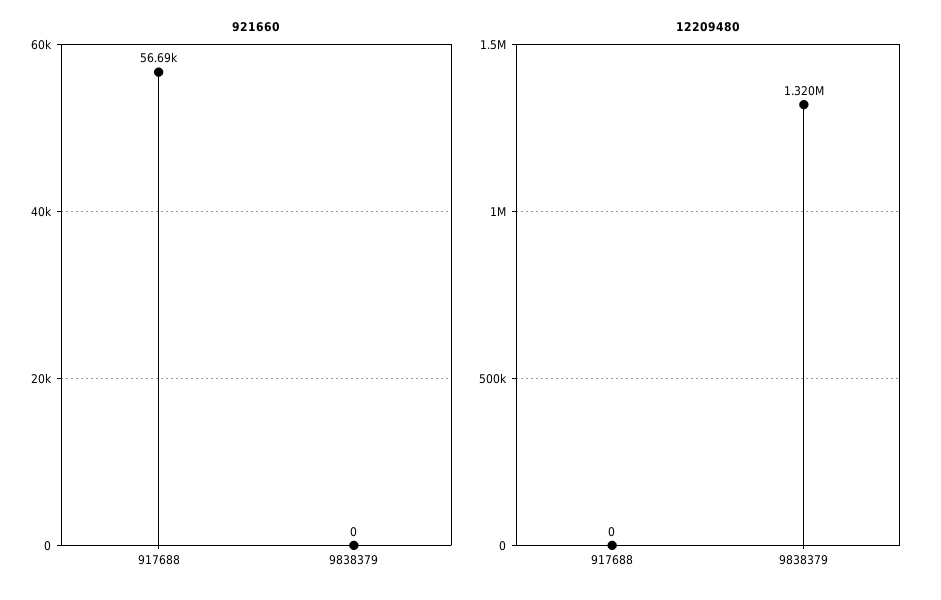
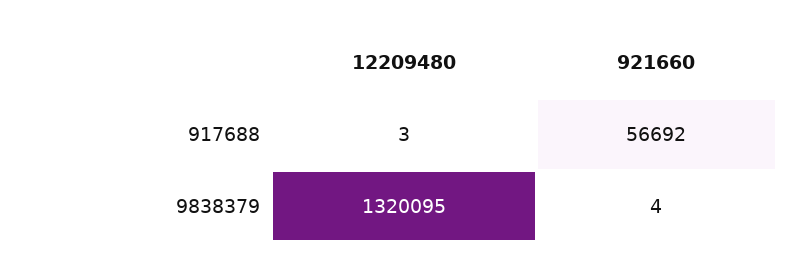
  {
    "921660": {
      "917688": 56692,
-     "9838379": 0
+     "9838379": 4
    },
    "12209480": {
-     "917688": 0,
+     "917688": 3,
      "9838379": 1320095
    }
  }

